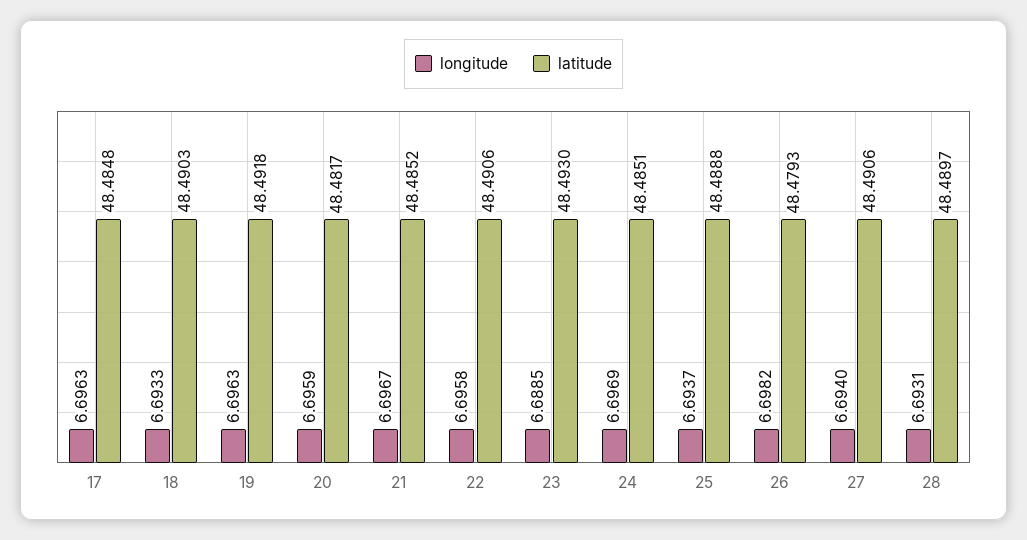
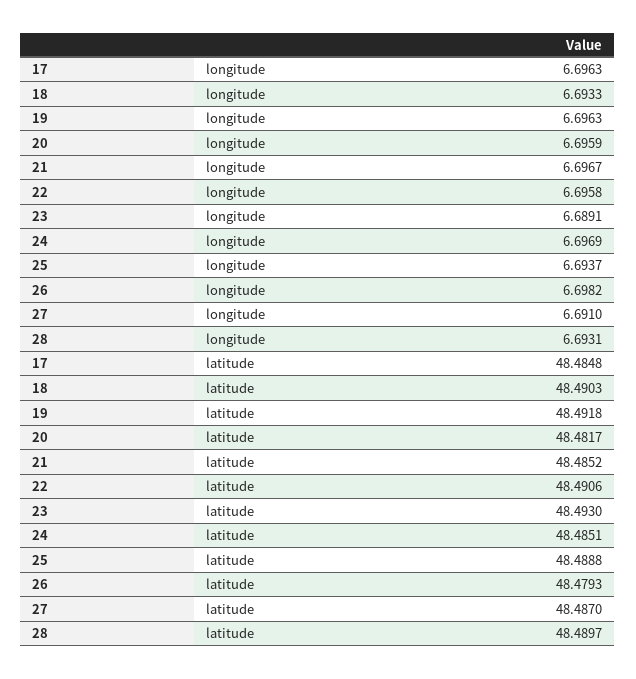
  {
    "longitude": {
      "17": 6.6963,
      "18": 6.6933,
      "19": 6.6963,
      "20": 6.6959,
      "21": 6.6967,
      "22": 6.6958,
-     "23": 6.6885,
+     "23": 6.6891,
      "24": 6.6969,
      "25": 6.6937,
      "26": 6.6982,
-     "27": 6.694,
+     "27": 6.691,
      "28": 6.6931
    },
    "latitude": {
      "17": 48.4848,
      "18": 48.4903,
      "19": 48.4918,
      "20": 48.4817,
      "21": 48.4852,
      "22": 48.4906,
      "23": 48.493,
      "24": 48.4851,
      "25": 48.4888,
      "26": 48.4793,
-     "27": 48.4906,
+     "27": 48.487,
      "28": 48.4897
    }
  }

